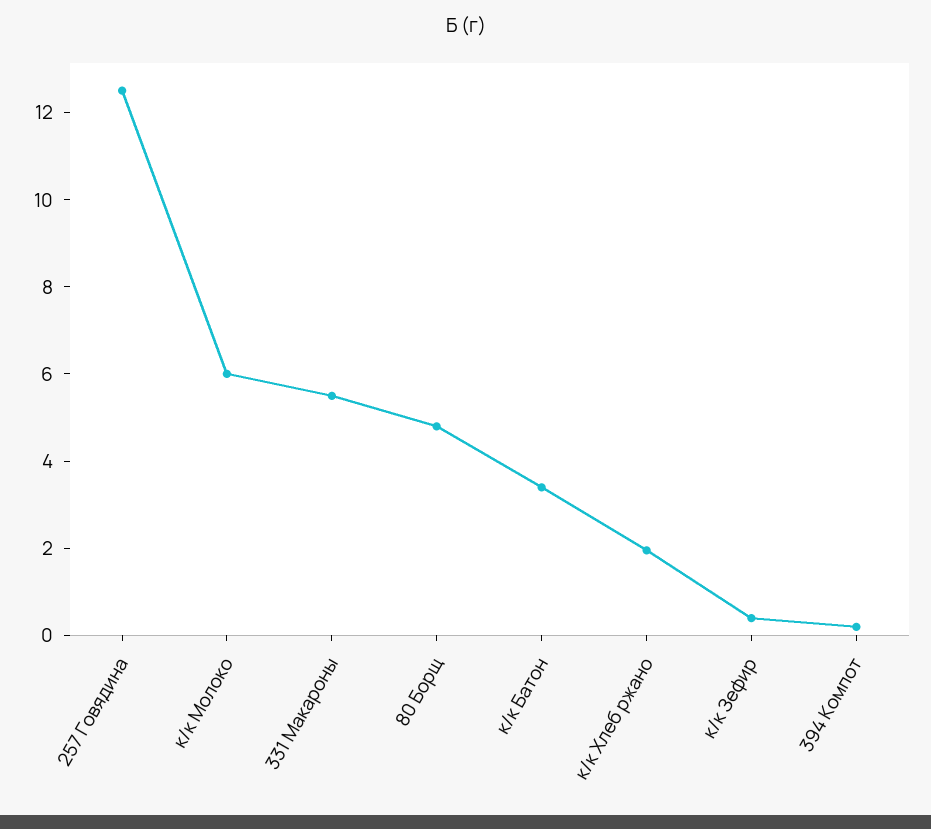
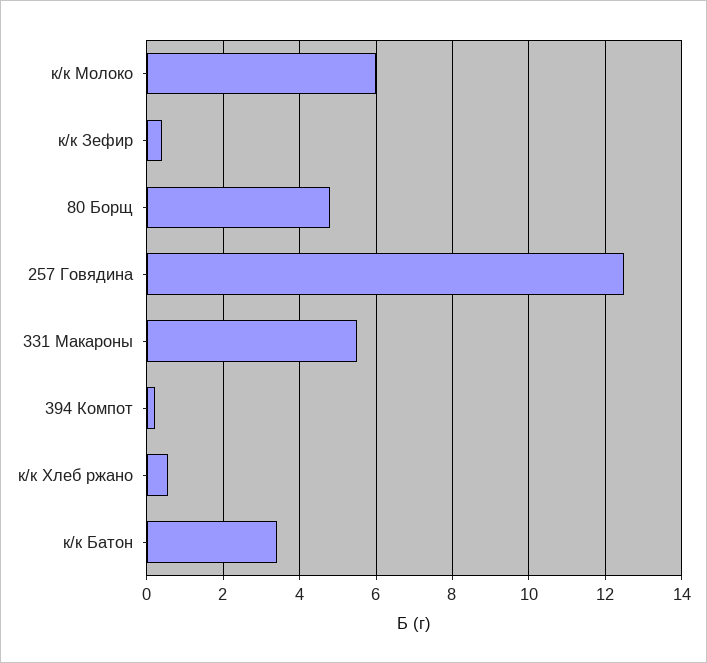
  {
    "257 Говядина": 12.6,
    "к/к Молоко": 6,
    "331 Макароны": 5.6,
    "80 Борщ": 4.8,
    "к/к Батон": 3.4,
-   "к/к Хлеб ржано": 2,
+   "к/к Хлеб ржано": 0.6,
    "к/к Зефир": 0.4,
    "394 Компот": 0.2
  }

